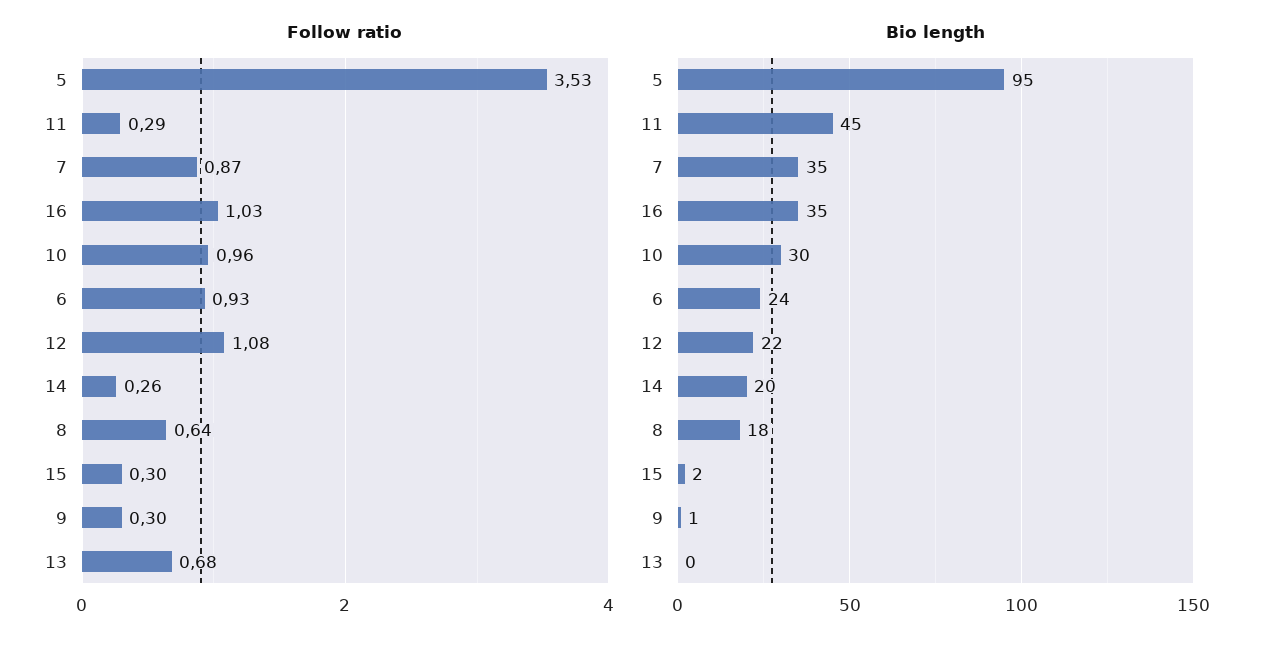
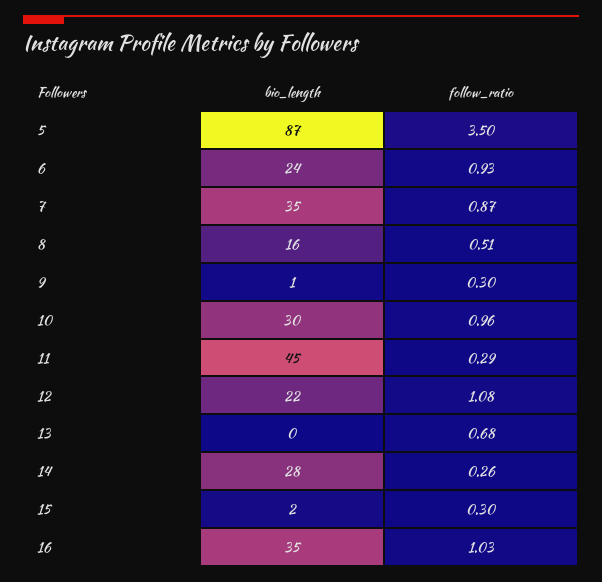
  {
    "Follow ratio": {
-     "5": 3.53,
+     "5": 3.5,
      "11": 0.29,
      "7": 0.87,
      "16": 1.03,
      "10": 0.96,
      "6": 0.93,
      "12": 1.08,
      "14": 0.26,
-     "8": 0.64,
+     "8": 0.51,
      "15": 0.3,
      "9": 0.3,
      "13": 0.68
    },
    "Bio length": {
-     "5": 95,
+     "5": 87,
      "11": 45,
      "7": 35,
      "16": 35,
      "10": 30,
      "6": 24,
      "12": 22,
-     "14": 20,
+     "14": 28,
-     "8": 18,
+     "8": 16,
      "15": 2,
      "9": 1,
      "13": 0
    }
  }

